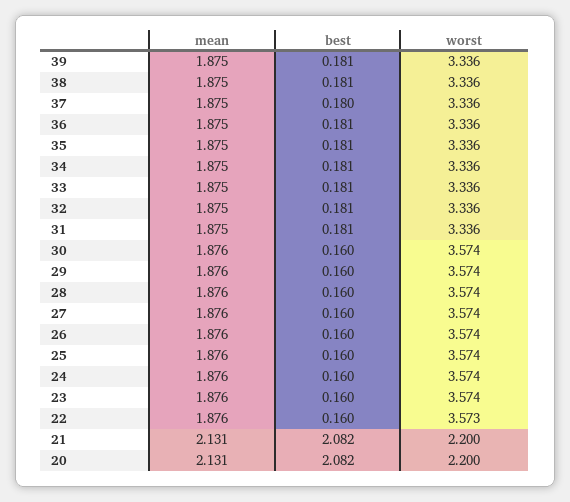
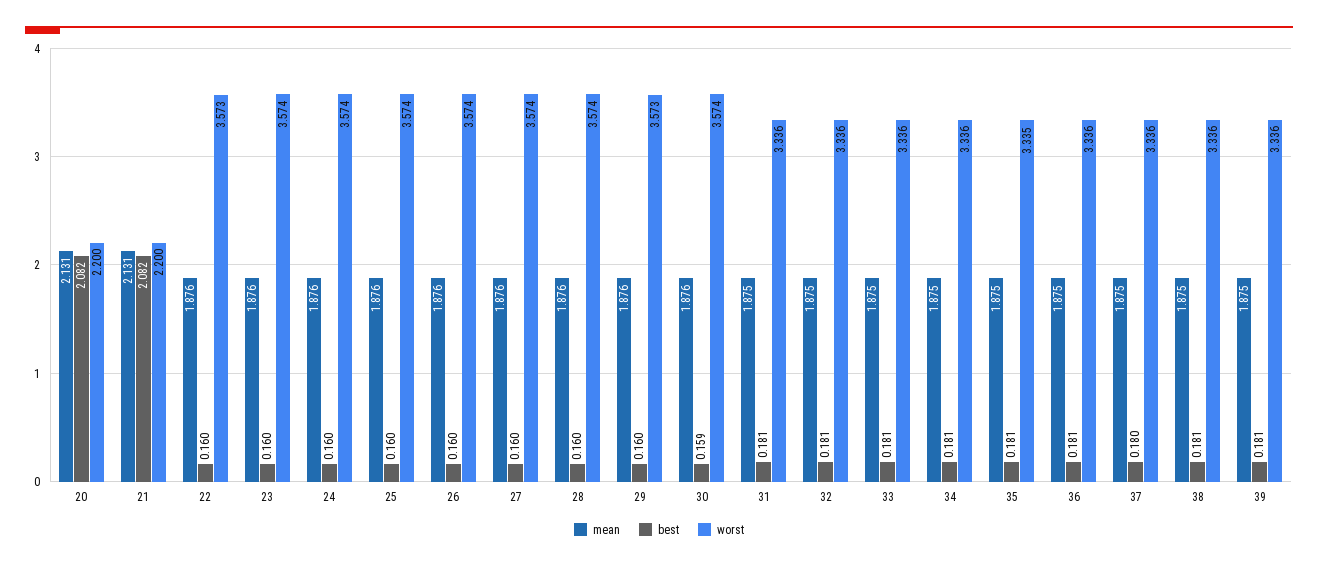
  {
    "mean": {
      "39": 1.875,
      "38": 1.875,
      "37": 1.875,
      "36": 1.875,
      "35": 1.875,
      "34": 1.875,
      "33": 1.875,
      "32": 1.875,
      "31": 1.875,
      "30": 1.876,
      "29": 1.876,
      "28": 1.876,
      "27": 1.876,
      "26": 1.876,
      "25": 1.876,
      "24": 1.876,
      "23": 1.876,
      "22": 1.876,
      "21": 2.131,
      "20": 2.131
    },
    "best": {
      "39": 0.181,
      "38": 0.181,
      "37": 0.18,
      "36": 0.181,
      "35": 0.181,
      "34": 0.181,
      "33": 0.181,
      "32": 0.181,
      "31": 0.181,
-     "30": 0.16,
+     "30": 0.159,
      "29": 0.16,
      "28": 0.16,
      "27": 0.16,
      "26": 0.16,
      "25": 0.16,
      "24": 0.16,
      "23": 0.16,
      "22": 0.16,
      "21": 2.082,
      "20": 2.082
    },
    "worst": {
      "39": 3.336,
      "38": 3.336,
      "37": 3.336,
      "36": 3.336,
-     "35": 3.336,
+     "35": 3.335,
      "34": 3.336,
      "33": 3.336,
      "32": 3.336,
      "31": 3.336,
      "30": 3.574,
-     "29": 3.574,
+     "29": 3.573,
      "28": 3.574,
      "27": 3.574,
      "26": 3.574,
      "25": 3.574,
      "24": 3.574,
      "23": 3.574,
      "22": 3.573,
      "21": 2.2,
      "20": 2.2
    }
  }

